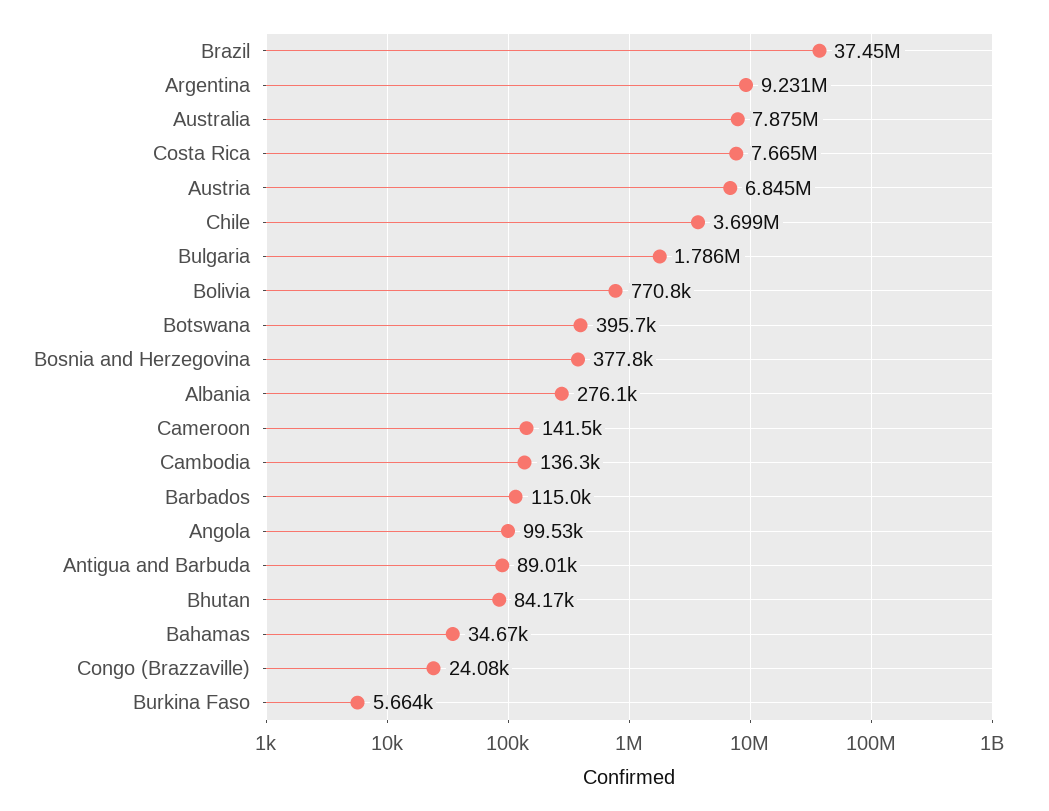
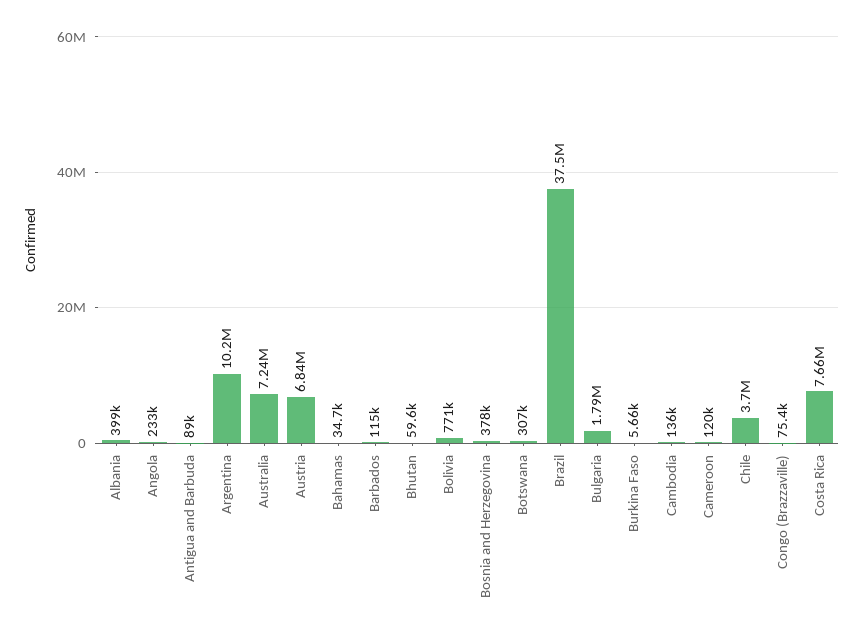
  {
    "Brazil": 37450000,
-   "Argentina": 9231000,
+   "Argentina": 10200000,
-   "Australia": 7875000,
+   "Australia": 7240000,
    "Costa Rica": 7665000,
    "Austria": 6845000,
    "Chile": 3699000,
    "Bulgaria": 1786000,
    "Bolivia": 770800,
-   "Botswana": 395700,
+   "Botswana": 307000,
    "Bosnia and Herzegovina": 377800,
-   "Albania": 276100,
+   "Albania": 399000,
-   "Cameroon": 141500,
+   "Cameroon": 120000,
    "Cambodia": 136300,
    "Barbados": 115000,
-   "Angola": 99530,
+   "Angola": 233000,
    "Antigua and Barbuda": 89010,
-   "Bhutan": 84170,
+   "Bhutan": 59600,
    "Bahamas": 34670,
-   "Congo (Brazzaville)": 24080,
+   "Congo (Brazzaville)": 75400,
    "Burkina Faso": 5664
  }

